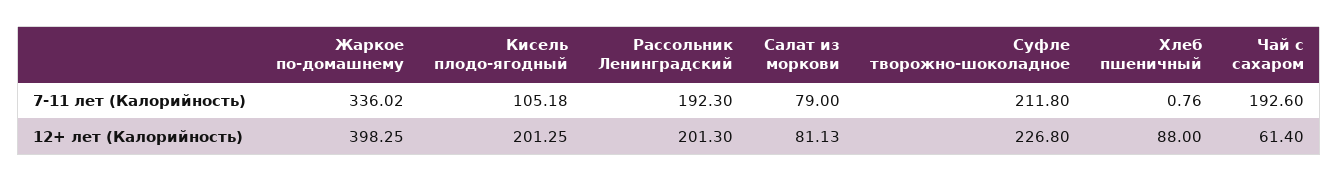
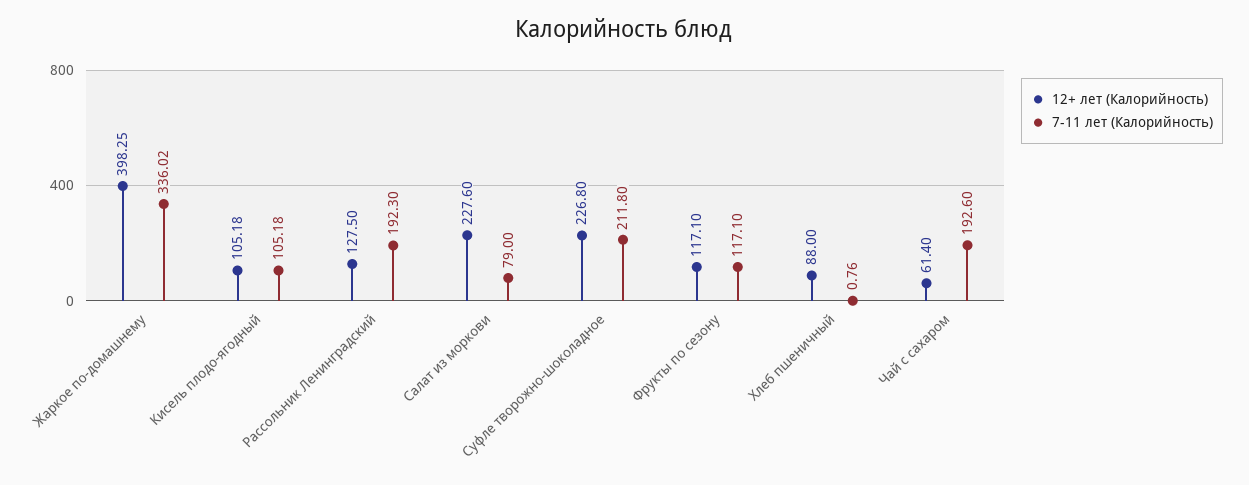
  {
    "7-11 лет (Калорийность)": {
      "Жаркое по-домашнему": 336.02,
      "Кисель плодо-ягодный": 105.18,
      "Рассольник Ленинградский": 192.3,
      "Салат из моркови": 79,
      "Суфле творожно-шоколадное": 211.8,
      "Хлеб пшеничный": 0.76,
-     "Чай с сахаром": 192.6
+     "Чай с сахаром": 192.6,
+     "Фрукты по сезону": 117.1
    },
    "12+ лет (Калорийность)": {
      "Жаркое по-домашнему": 398.25,
-     "Кисель плодо-ягодный": 201.25,
+     "Кисель плодо-ягодный": 105.18,
-     "Рассольник Ленинградский": 201.3,
+     "Рассольник Ленинградский": 127.5,
-     "Салат из моркови": 81.13,
+     "Салат из моркови": 227.6,
      "Суфле творожно-шоколадное": 226.8,
      "Хлеб пшеничный": 88,
-     "Чай с сахаром": 61.4
+     "Чай с сахаром": 61.4,
+     "Фрукты по сезону": 117.1
    }
  }

